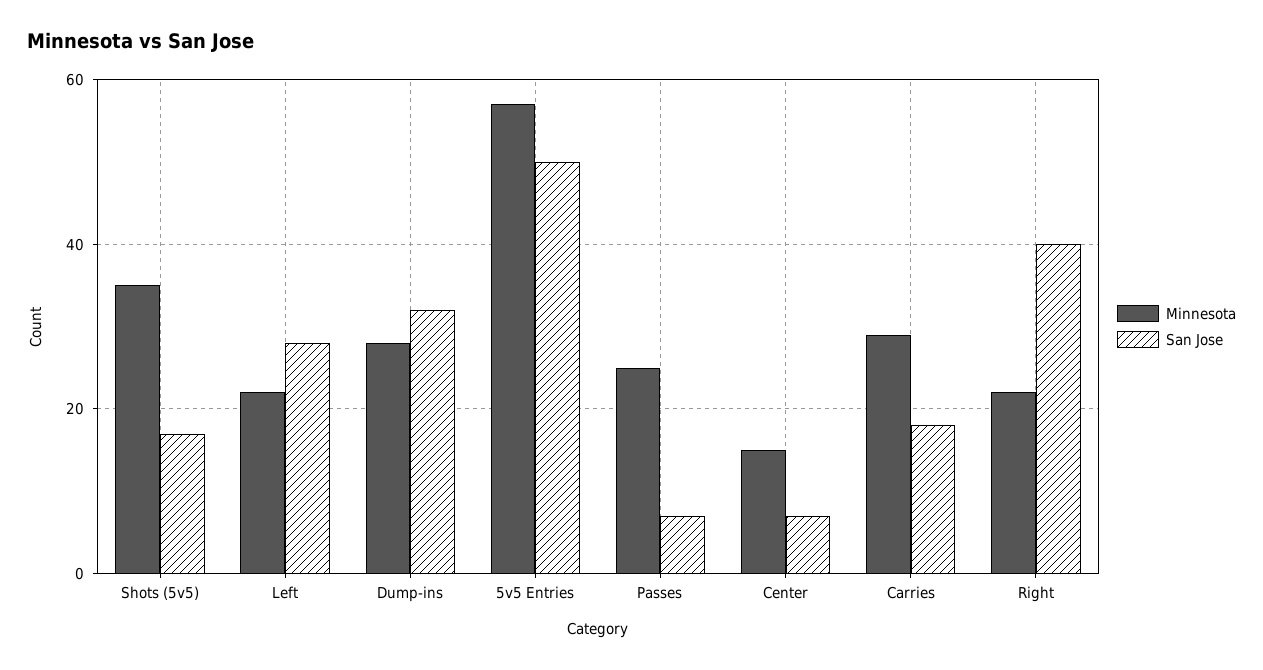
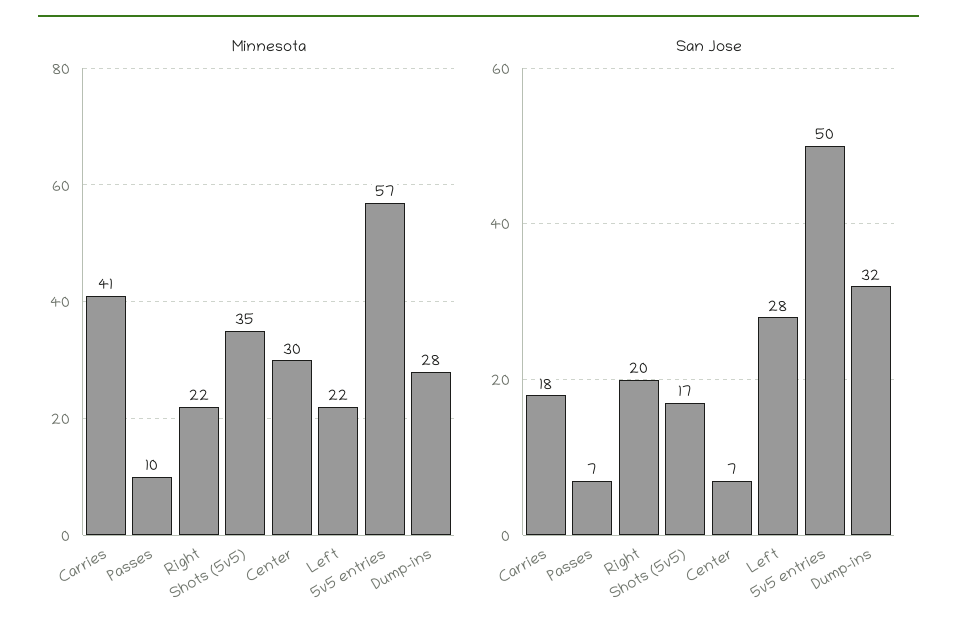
  {
    "Minnesota": {
      "Shots (5v5)": 35,
      "Left": 22,
      "Dump-ins": 28,
      "5v5 Entries": 57,
-     "Passes": 25,
+     "Passes": 10,
-     "Center": 15,
+     "Center": 30,
-     "Carries": 30,
+     "Carries": 41,
      "Right": 22
    },
    "San Jose": {
      "Shots (5v5)": 17,
      "Left": 28,
      "Dump-ins": 32,
      "5v5 Entries": 50,
      "Passes": 7,
      "Center": 7,
      "Carries": 18,
-     "Right": 40
+     "Right": 20
    }
  }

